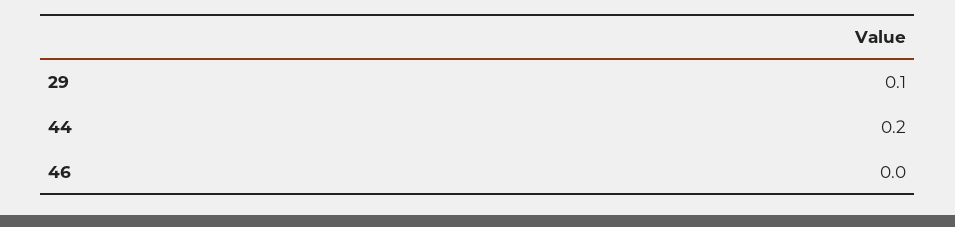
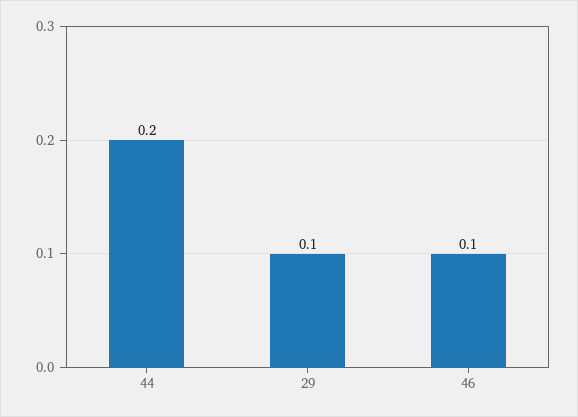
  {
    "29": 0.1,
    "44": 0.2,
-   "46": 0
+   "46": 0.1
  }

